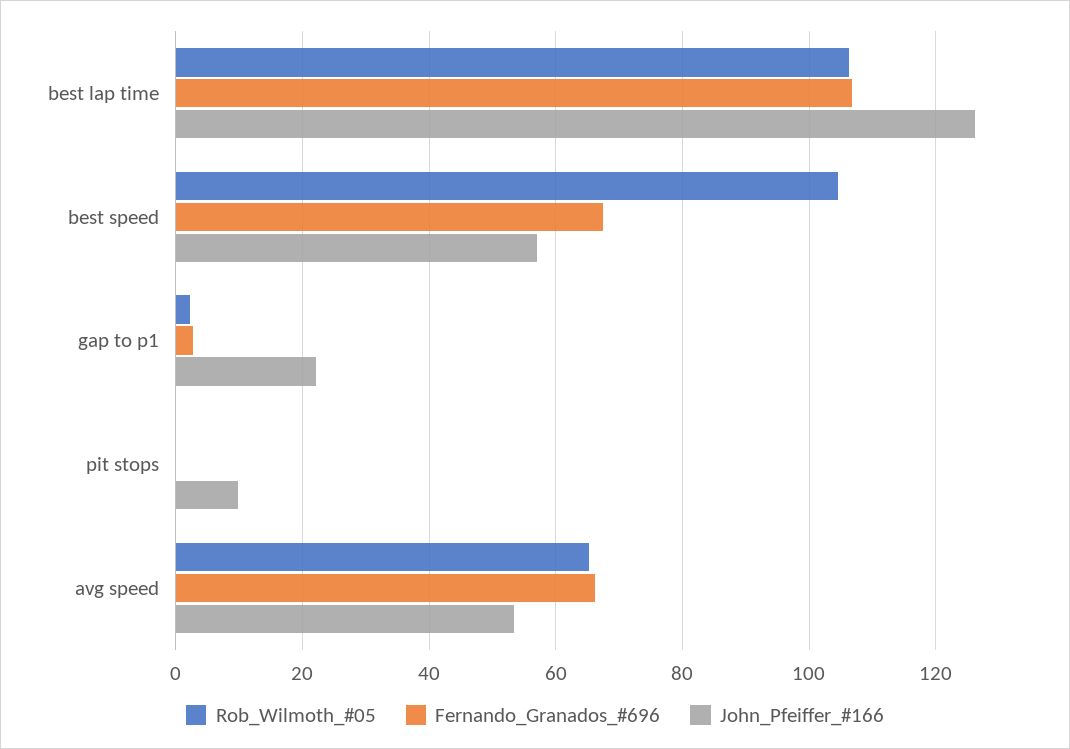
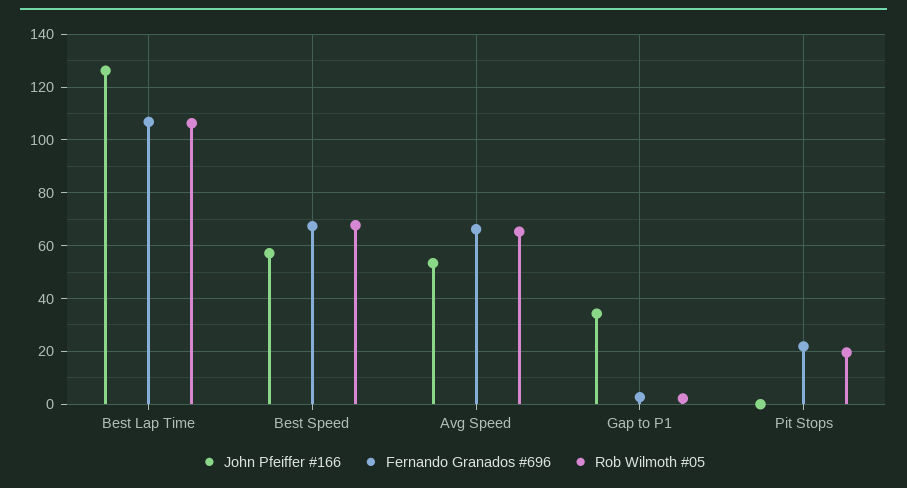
  {
    "Rob_Wilmoth_#05": {
      "best lap time": 106,
-     "best speed": 104,
+     "best speed": 67.5,
      "gap to p1": 2,
-     "pit stops": 0,
+     "pit stops": 20,
      "avg speed": 66
    },
    "Fernando_Granados_#696": {
      "best lap time": 106,
      "best speed": 68,
      "gap to p1": 2,
-     "pit stops": 0,
+     "pit stops": 22.5,
      "avg speed": 66
    },
    "John_Pfeiffer_#166": {
      "best lap time": 126,
      "best speed": 58,
-     "gap to p1": 22,
+     "gap to p1": 35,
-     "pit stops": 10,
+     "pit stops": 0,
      "avg speed": 54
    }
  }

